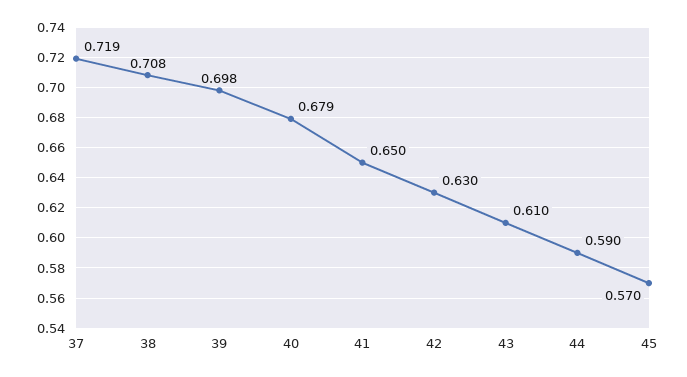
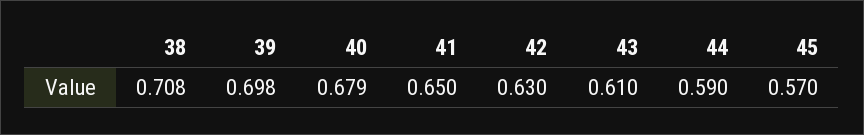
  {
-   "37": 0.719,
    "38": 0.708,
    "39": 0.698,
    "40": 0.679,
    "41": 0.65,
    "42": 0.63,
    "43": 0.61,
    "44": 0.59,
    "45": 0.57
  }

